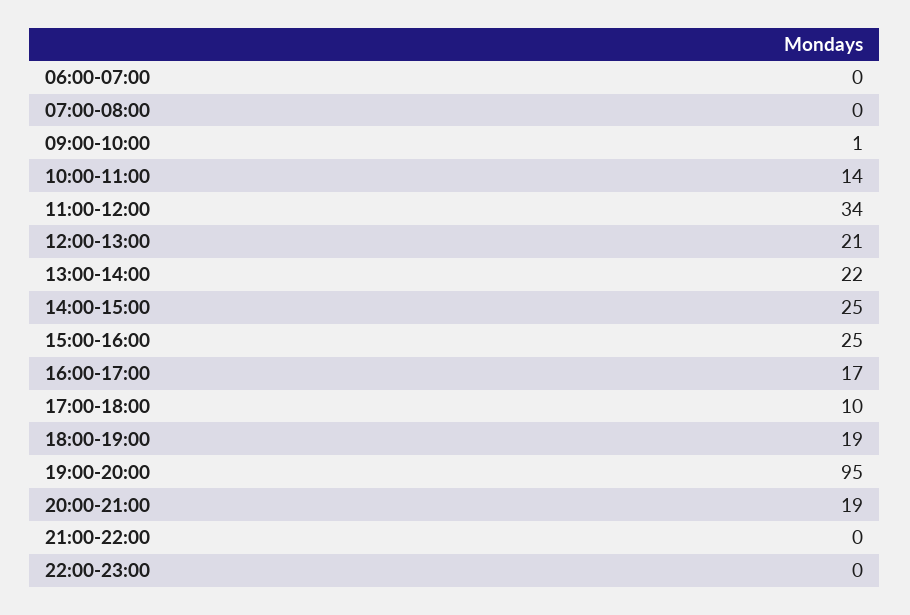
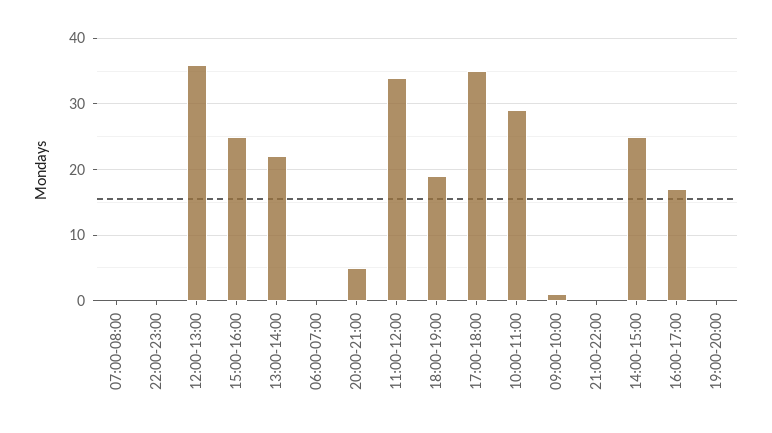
  {
    "06:00-07:00": 0,
    "07:00-08:00": 0,
    "09:00-10:00": 1,
-   "10:00-11:00": 14,
+   "10:00-11:00": 29,
    "11:00-12:00": 34,
-   "12:00-13:00": 21,
+   "12:00-13:00": 36,
    "13:00-14:00": 22,
    "14:00-15:00": 25,
    "15:00-16:00": 25,
    "16:00-17:00": 17,
-   "17:00-18:00": 10,
+   "17:00-18:00": 35,
    "18:00-19:00": 19,
-   "19:00-20:00": 95,
+   "19:00-20:00": 0,
-   "20:00-21:00": 19,
+   "20:00-21:00": 5,
    "21:00-22:00": 0,
    "22:00-23:00": 0
  }

